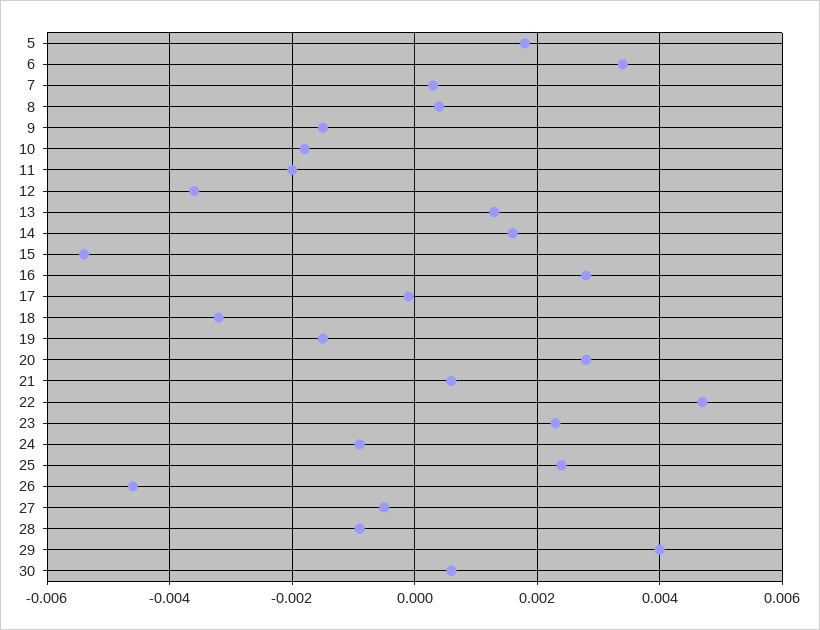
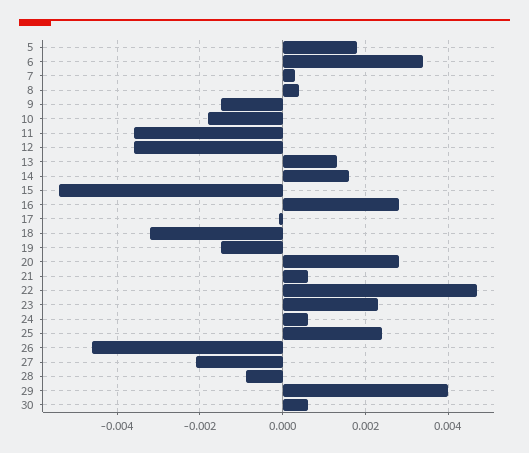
  {
    "5": 0.002,
    "6": 0.0035,
    "7": 0.0005,
    "8": 0.0005,
    "9": -0.0015,
    "10": -0.002,
-   "11": -0.002,
+   "11": -0.0035,
    "12": -0.0035,
    "13": 0.0015,
    "14": 0.0015,
    "15": -0.0055,
    "16": 0.003,
    "17": 0,
    "18": -0.003,
    "19": -0.0015,
    "20": 0.003,
    "21": 0.0005,
    "22": 0.0045,
    "23": 0.0025,
-   "24": -0.001,
+   "24": 0.0005,
    "25": 0.0025,
    "26": -0.0045,
-   "27": -0.0005,
+   "27": -0.002,
    "28": -0.001,
    "29": 0.004,
    "30": 0.0005
  }

